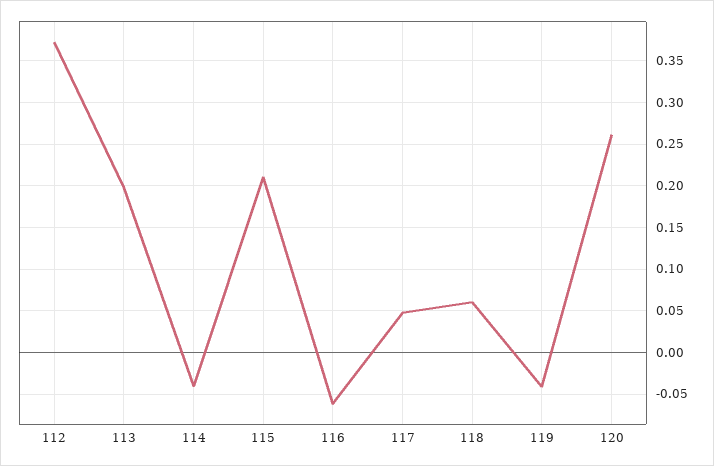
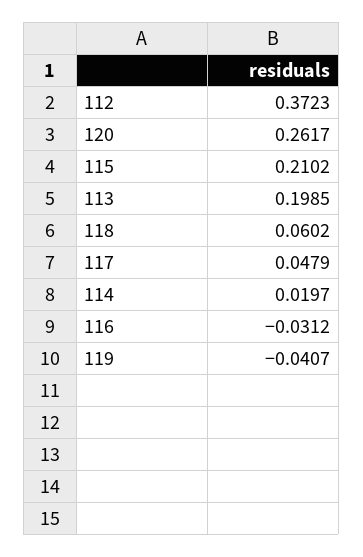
  {
    "112": 0.3723,
    "113": 0.1985,
-   "114": -0.04,
+   "114": 0.0197,
    "115": 0.2102,
-   "116": -0.06,
+   "116": -0.0312,
    "117": 0.0479,
    "118": 0.0602,
    "119": -0.0407,
    "120": 0.2617
  }

